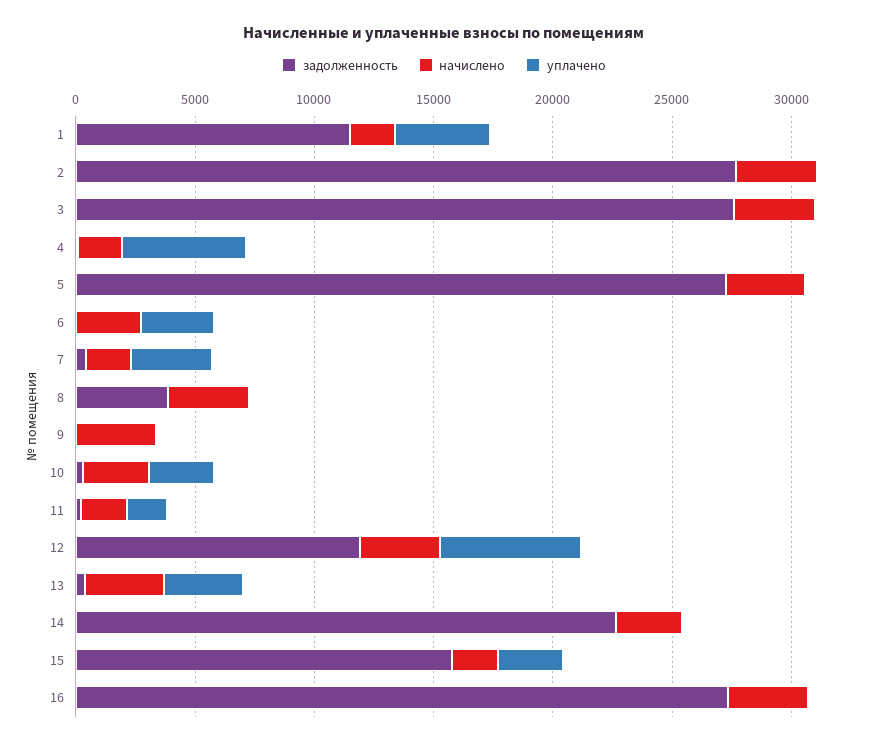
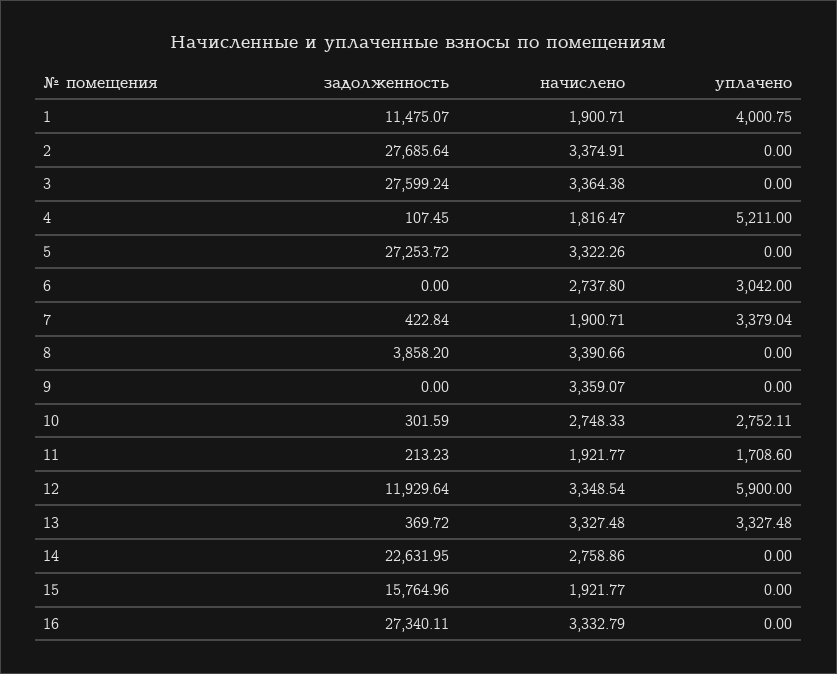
  {
    "задолженность": {
      "1": 11475.07,
      "2": 27685.64,
      "3": 27599.24,
      "4": 107.45,
      "5": 27253.72,
      "6": 0,
      "7": 422.84,
      "8": 3858.2,
      "9": 0,
      "10": 301.59,
      "11": 213.23,
      "12": 11929.64,
      "13": 369.72,
      "14": 22631.95,
      "15": 15764.96,
      "16": 27340.11
    },
    "начислено": {
      "1": 1900.71,
      "2": 3374.91,
      "3": 3364.38,
      "4": 1816.47,
      "5": 3322.26,
      "6": 2737.8,
      "7": 1900.71,
      "8": 3390.66,
      "9": 3359.07,
      "10": 2748.33,
      "11": 1921.77,
      "12": 3348.54,
      "13": 3327.48,
      "14": 2758.86,
      "15": 1921.77,
      "16": 3332.79
    },
    "уплачено": {
      "1": 4000.75,
      "2": 0,
      "3": 0,
      "4": 5211,
      "5": 0,
      "6": 3042,
      "7": 3379.04,
      "8": 0,
      "9": 0,
      "10": 2752.11,
      "11": 1708.6,
      "12": 5900,
      "13": 3327.48,
      "14": 0,
-     "15": 3000,
+     "15": 0,
      "16": 0
    }
  }

